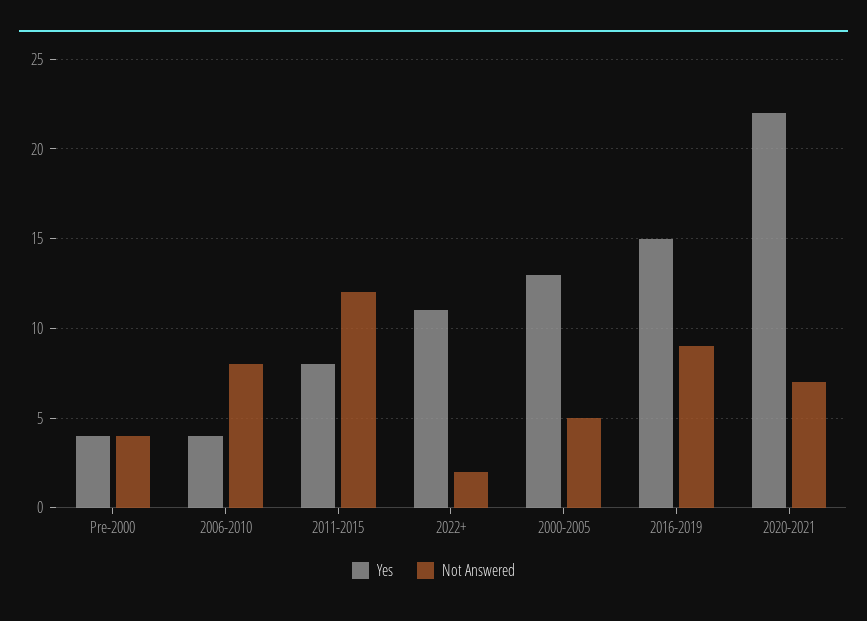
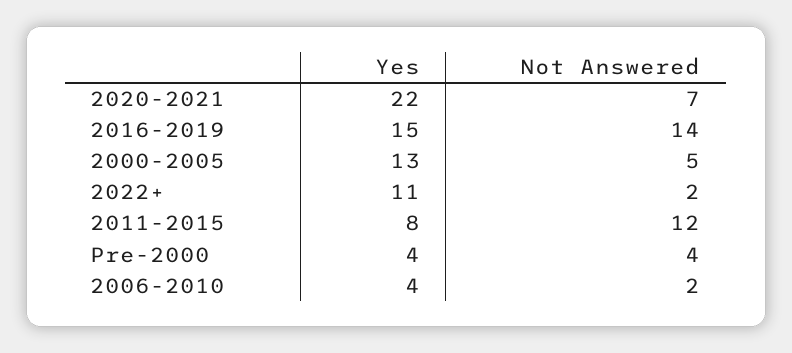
  {
    "Yes": {
      "Pre-2000": 4,
      "2006-2010": 4,
      "2011-2015": 8,
      "2022+": 11,
      "2000-2005": 13,
      "2016-2019": 15,
      "2020-2021": 22
    },
    "Not Answered": {
      "Pre-2000": 4,
-     "2006-2010": 8,
+     "2006-2010": 2,
      "2011-2015": 12,
      "2022+": 2,
      "2000-2005": 5,
-     "2016-2019": 9,
+     "2016-2019": 14,
      "2020-2021": 7
    }
  }

